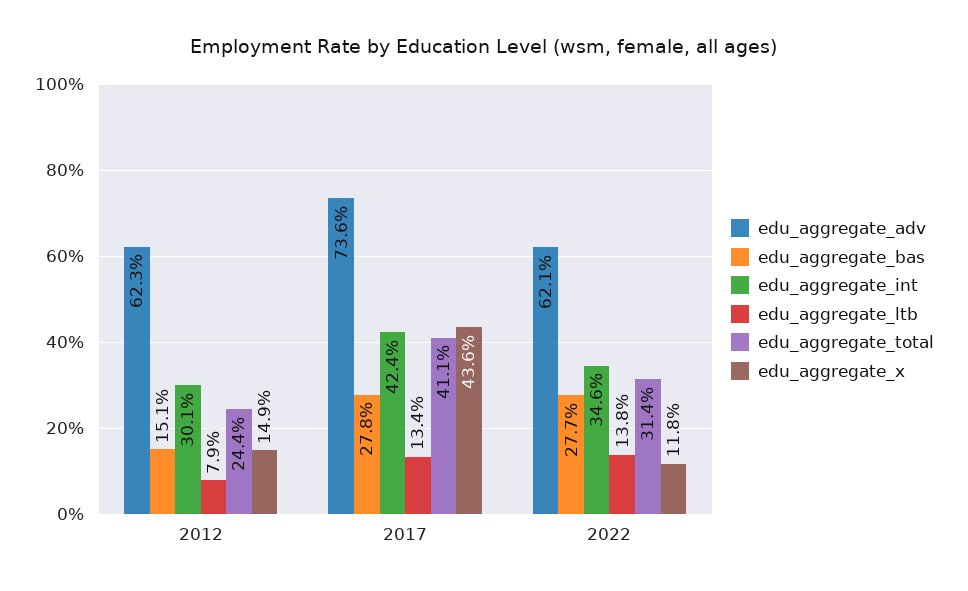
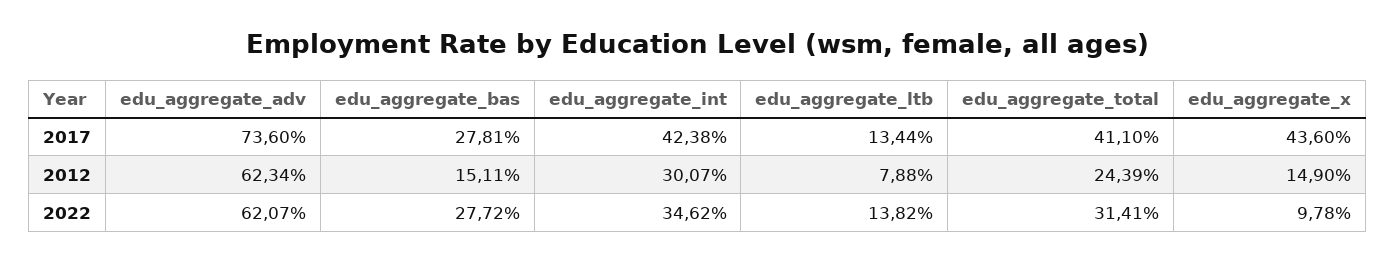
  {
    "edu_aggregate_adv": {
      "2012": 62.34,
      "2017": 73.6,
      "2022": 62.07
    },
    "edu_aggregate_bas": {
      "2012": 15.11,
      "2017": 27.81,
      "2022": 27.72
    },
    "edu_aggregate_int": {
      "2012": 30.07,
      "2017": 42.38,
      "2022": 34.62
    },
    "edu_aggregate_ltb": {
      "2012": 7.88,
      "2017": 13.44,
      "2022": 13.82
    },
    "edu_aggregate_total": {
      "2012": 24.39,
      "2017": 41.1,
      "2022": 31.41
    },
    "edu_aggregate_x": {
      "2012": 14.9,
      "2017": 43.6,
-     "2022": 11.8
+     "2022": 9.78
    }
  }

